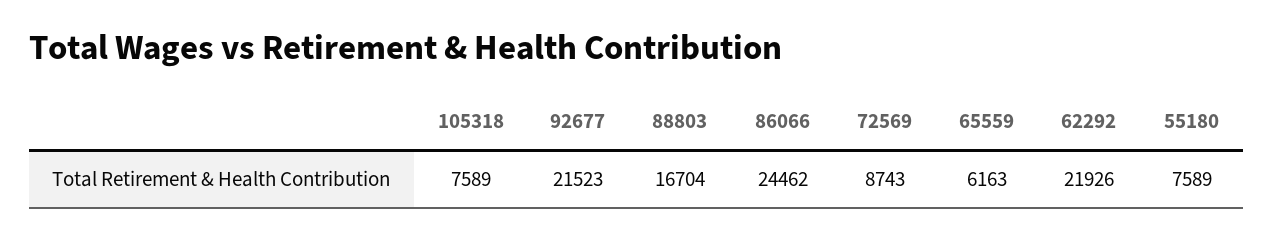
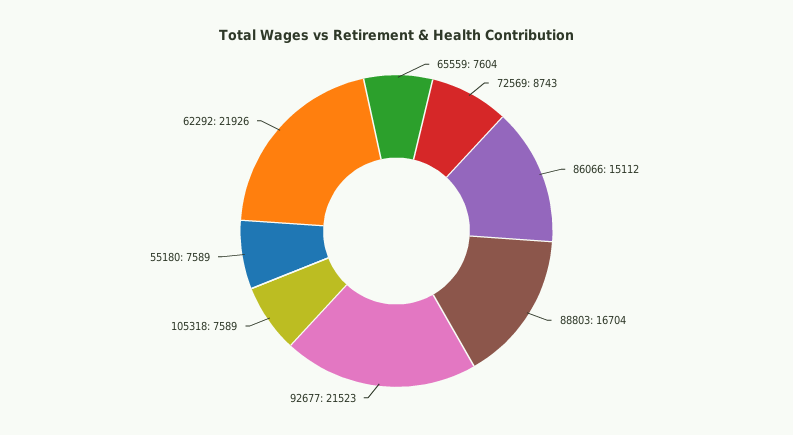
  {
    "105318": 7589,
    "92677": 21523,
    "88803": 16704,
-   "86066": 24462,
+   "86066": 15112,
    "72569": 8743,
-   "65559": 6163,
+   "65559": 7604,
    "62292": 21926,
    "55180": 7589
  }

